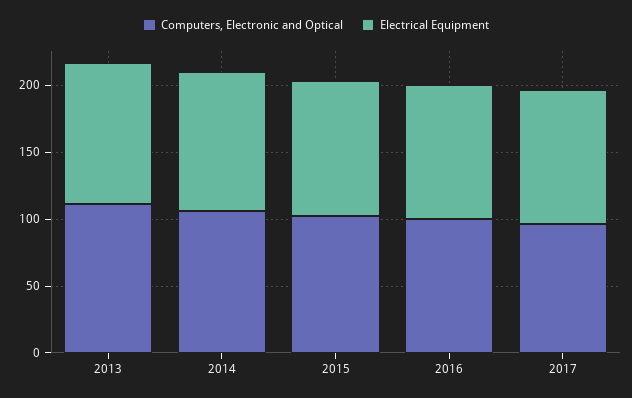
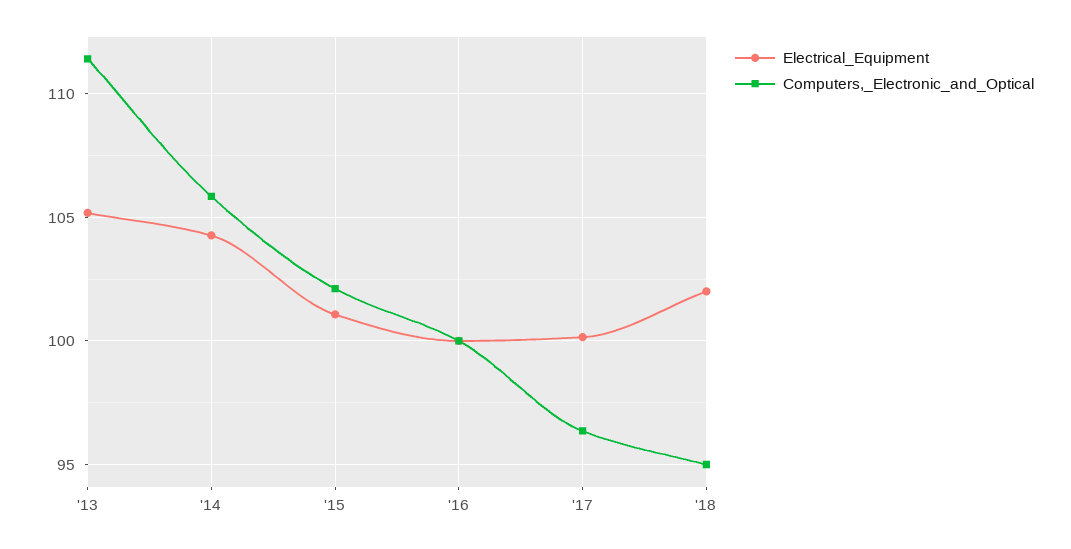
  {
    "Computers, Electronic and Optical": {
      "2013": 111.5,
      "2014": 106,
      "2015": 102,
      "2016": 100,
-     "2017": 96.5
+     "2017": 96.5,
+     "'18": 95
    },
    "Electrical Equipment": {
      "2013": 105,
      "2014": 104.5,
      "2015": 101,
      "2016": 100,
-     "2017": 100
+     "2017": 100,
+     "'18": 102
    }
  }

